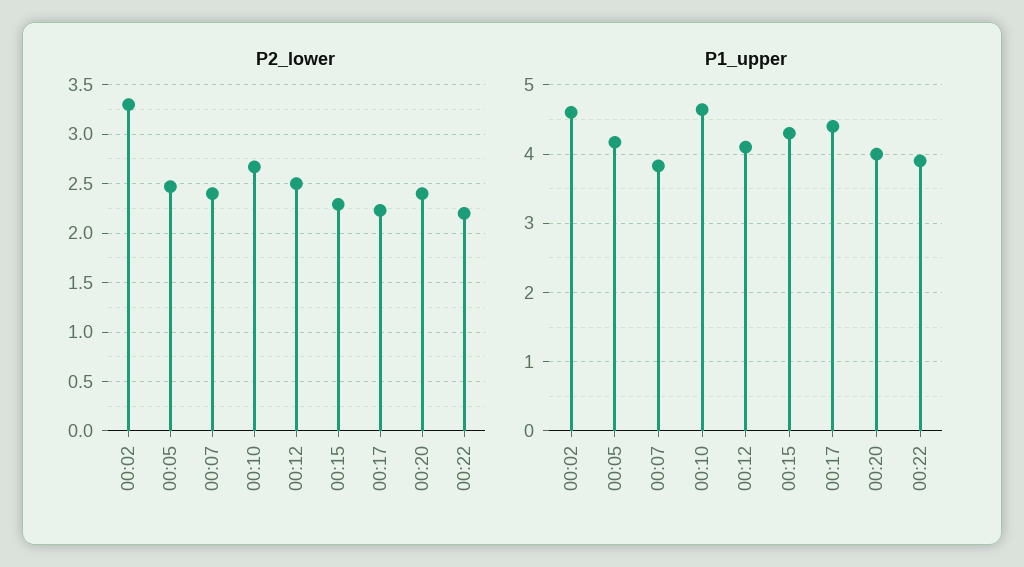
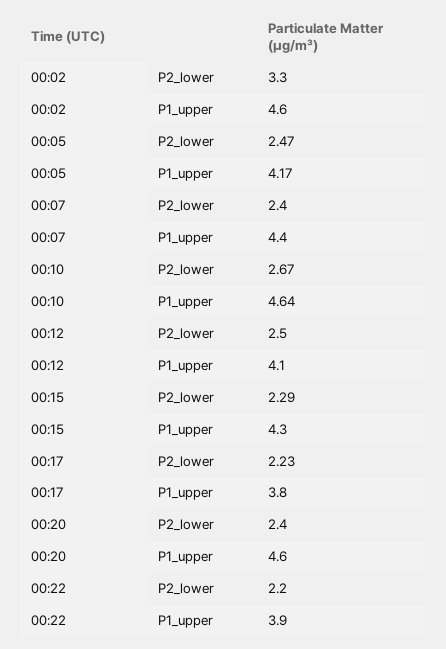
  {
    "P2_lower": {
      "00:02": 3.3,
      "00:05": 2.47,
      "00:07": 2.4,
      "00:10": 2.67,
      "00:12": 2.5,
      "00:15": 2.29,
      "00:17": 2.23,
      "00:20": 2.4,
      "00:22": 2.2
    },
    "P1_upper": {
      "00:02": 4.6,
      "00:05": 4.17,
-     "00:07": 3.8,
+     "00:07": 4.4,
      "00:10": 4.64,
      "00:12": 4.1,
      "00:15": 4.3,
-     "00:17": 4.4,
+     "00:17": 3.8,
-     "00:20": 4,
+     "00:20": 4.6,
      "00:22": 3.9
    }
  }

